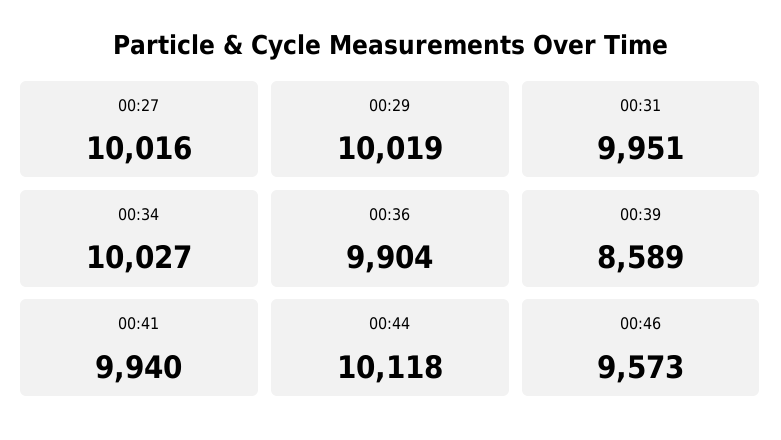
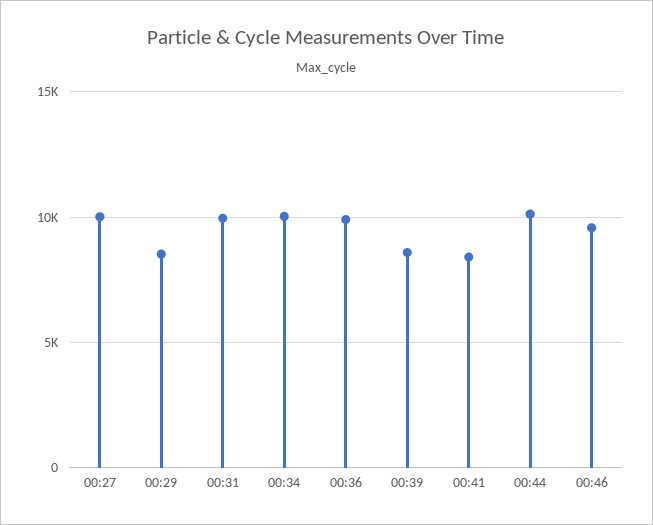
  {
    "00:27": 10016,
-   "00:29": 10019,
+   "00:29": 8500,
    "00:31": 9951,
    "00:34": 10027,
    "00:36": 9904,
    "00:39": 8589,
-   "00:41": 9940,
+   "00:41": 8500,
    "00:44": 10118,
    "00:46": 9573
  }

